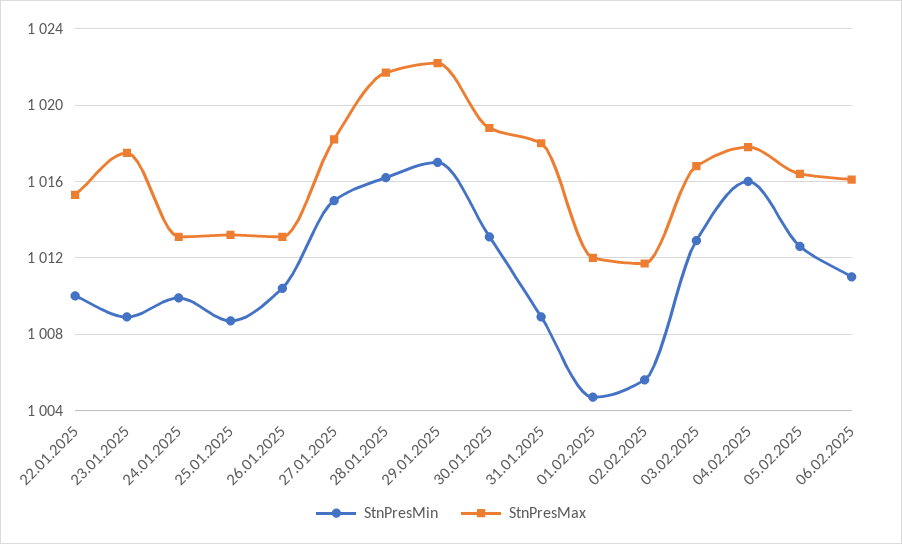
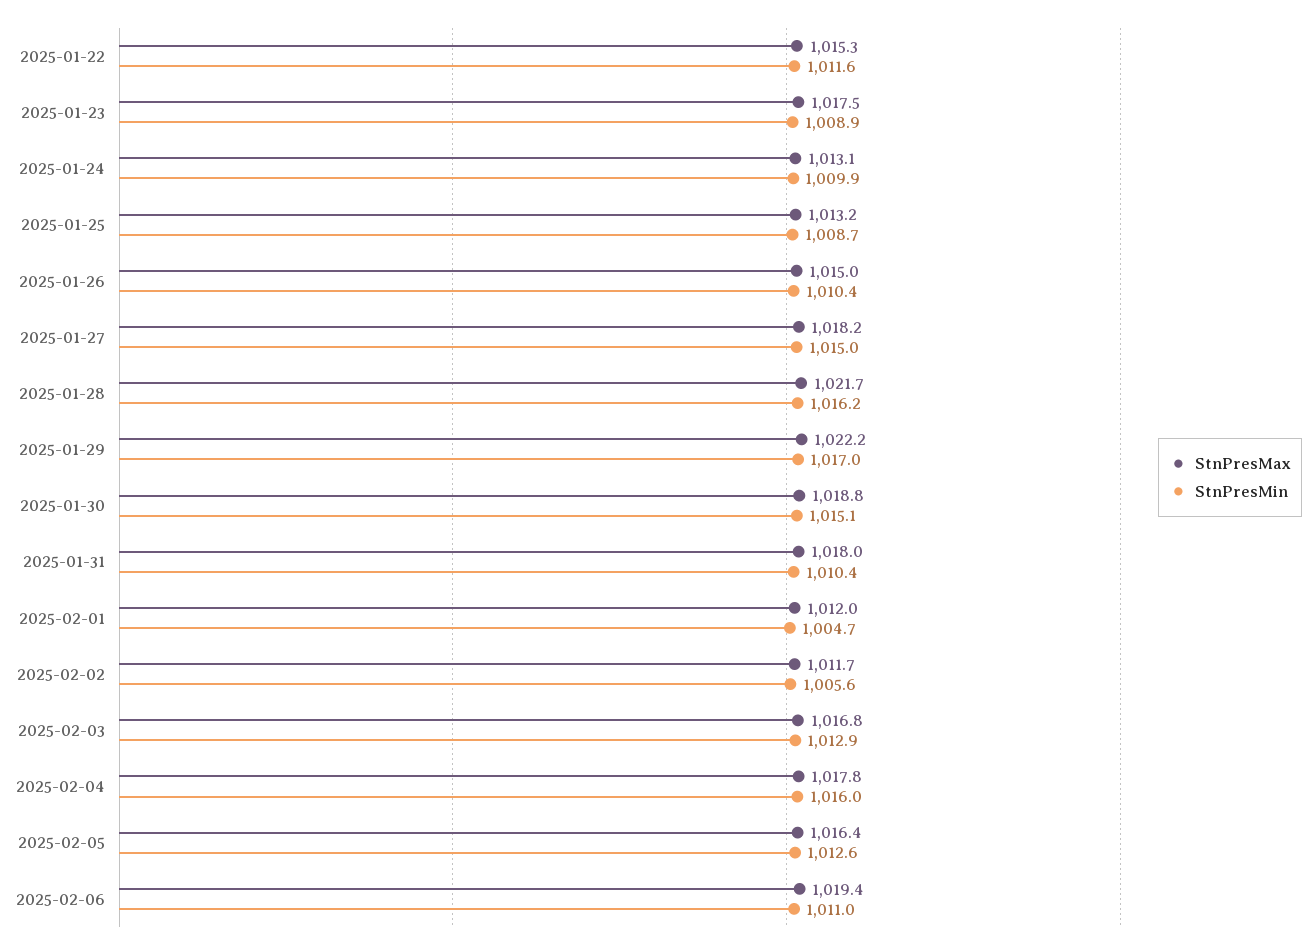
  {
    "StnPresMin": {
-     "22.01.2025": 1010,
+     "22.01.2025": 1011.6,
      "23.01.2025": 1008.9,
      "24.01.2025": 1009.9,
      "25.01.2025": 1008.7,
      "26.01.2025": 1010.4,
      "27.01.2025": 1015,
      "28.01.2025": 1016.2,
      "29.01.2025": 1017,
-     "30.01.2025": 1013,
+     "30.01.2025": 1015.1,
-     "31.01.2025": 1009,
+     "31.01.2025": 1010.4,
      "01.02.2025": 1004.7,
      "02.02.2025": 1005.6,
      "03.02.2025": 1012.9,
      "04.02.2025": 1016,
      "05.02.2025": 1012.6,
      "06.02.2025": 1011
    },
    "StnPresMax": {
      "22.01.2025": 1015.3,
      "23.01.2025": 1017.5,
      "24.01.2025": 1013.1,
      "25.01.2025": 1013.2,
-     "26.01.2025": 1013,
+     "26.01.2025": 1015,
      "27.01.2025": 1018.2,
      "28.01.2025": 1021.7,
      "29.01.2025": 1022.2,
      "30.01.2025": 1018.8,
      "31.01.2025": 1018,
      "01.02.2025": 1012,
      "02.02.2025": 1011.7,
      "03.02.2025": 1016.8,
      "04.02.2025": 1017.8,
      "05.02.2025": 1016.4,
-     "06.02.2025": 1016
+     "06.02.2025": 1019.4
    }
  }

